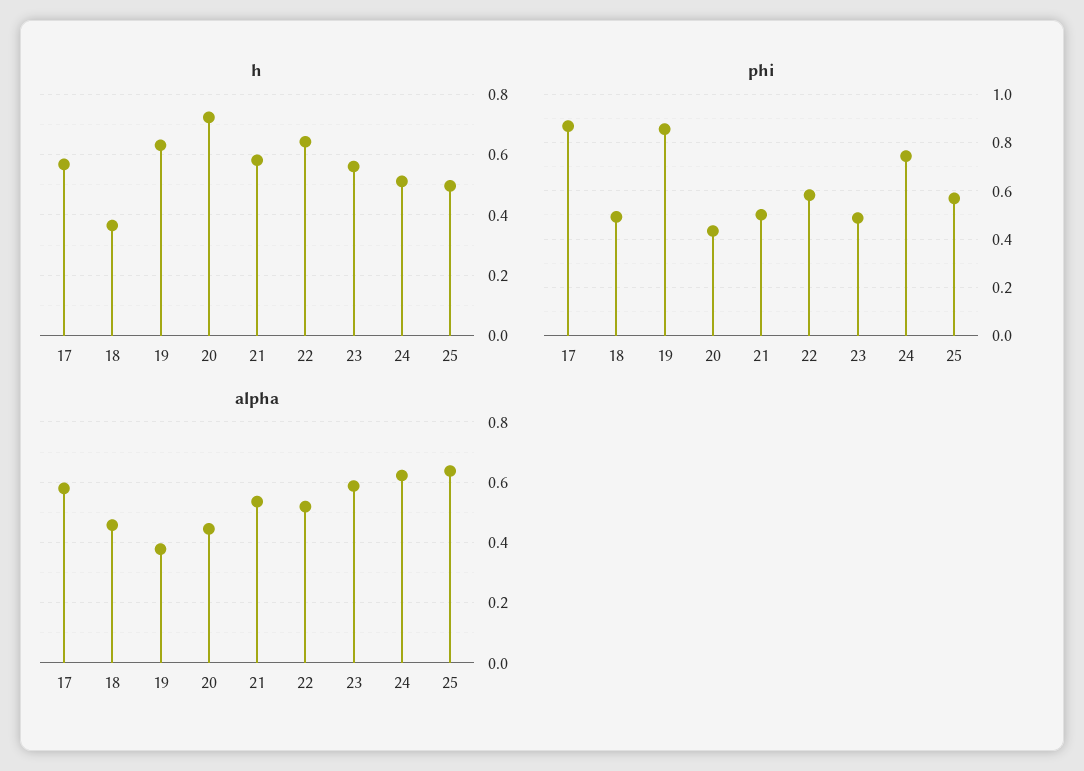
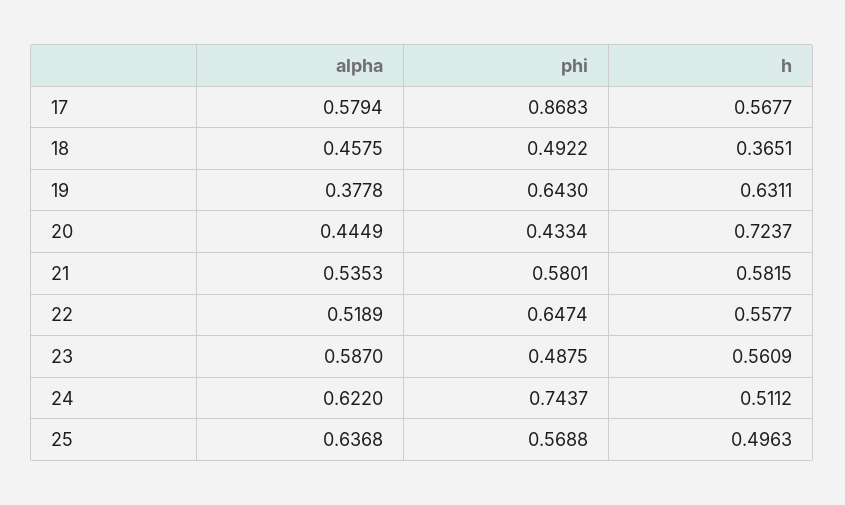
  {
    "h": {
      "17": 0.5677,
      "18": 0.3651,
      "19": 0.6311,
      "20": 0.7237,
      "21": 0.5815,
-     "22": 0.64,
+     "22": 0.5577,
      "23": 0.5609,
      "24": 0.5112,
      "25": 0.4963
    },
    "phi": {
      "17": 0.8683,
      "18": 0.4922,
-     "19": 0.85,
+     "19": 0.643,
      "20": 0.4334,
-     "21": 0.5,
+     "21": 0.5801,
-     "22": 0.575,
+     "22": 0.6474,
      "23": 0.4875,
      "24": 0.7437,
      "25": 0.5688
    },
    "alpha": {
      "17": 0.5794,
      "18": 0.4575,
      "19": 0.3778,
      "20": 0.4449,
      "21": 0.5353,
      "22": 0.5189,
      "23": 0.587,
      "24": 0.622,
      "25": 0.6368
    }
  }

